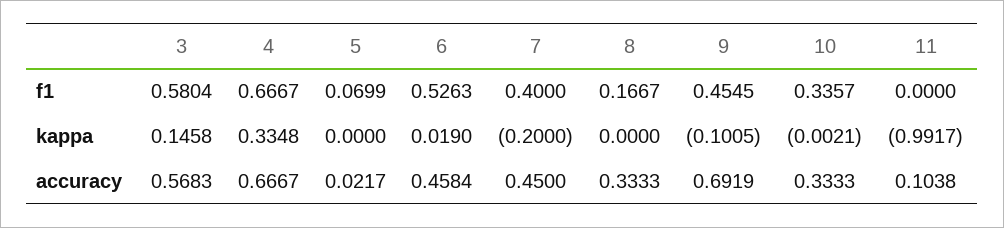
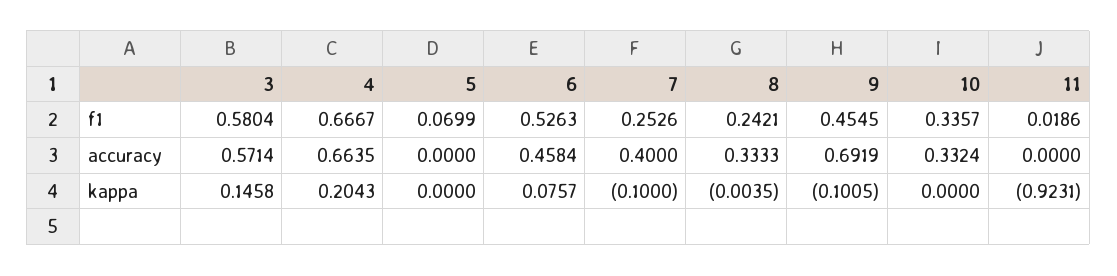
  {
    "3": {
      "f1": 0.5804,
      "kappa": 0.1458,
-     "accuracy": 0.5683
+     "accuracy": 0.5714
    },
    "4": {
      "f1": 0.6667,
-     "kappa": 0.3348,
+     "kappa": 0.2043,
-     "accuracy": 0.6667
+     "accuracy": 0.6635
    },
    "5": {
      "f1": 0.0699,
      "kappa": 0,
-     "accuracy": 0.0217
+     "accuracy": 0
    },
    "6": {
      "f1": 0.5263,
-     "kappa": 0.019,
+     "kappa": 0.0757,
      "accuracy": 0.4584
    },
    "7": {
-     "f1": 0.4,
+     "f1": 0.2526,
-     "kappa": -0.2,
+     "kappa": -0.1,
-     "accuracy": 0.45
+     "accuracy": 0.4
    },
    "8": {
-     "f1": 0.1667,
+     "f1": 0.2421,
-     "kappa": 0,
+     "kappa": -0.0035,
      "accuracy": 0.3333
    },
    "9": {
      "f1": 0.4545,
      "kappa": -0.1005,
      "accuracy": 0.6919
    },
    "10": {
      "f1": 0.3357,
-     "kappa": -0.0021,
+     "kappa": 0,
-     "accuracy": 0.3333
+     "accuracy": 0.3324
    },
    "11": {
-     "f1": 0,
+     "f1": 0.0186,
-     "kappa": -0.9917,
+     "kappa": -0.9231,
-     "accuracy": 0.1038
+     "accuracy": 0
    }
  }

